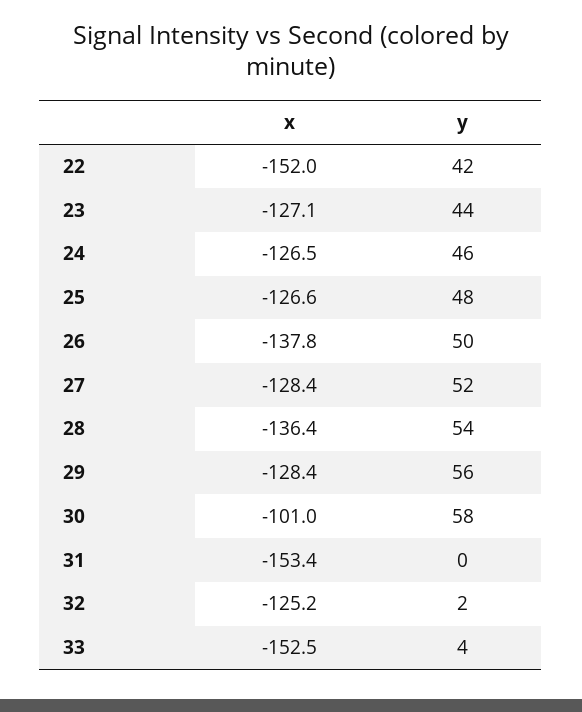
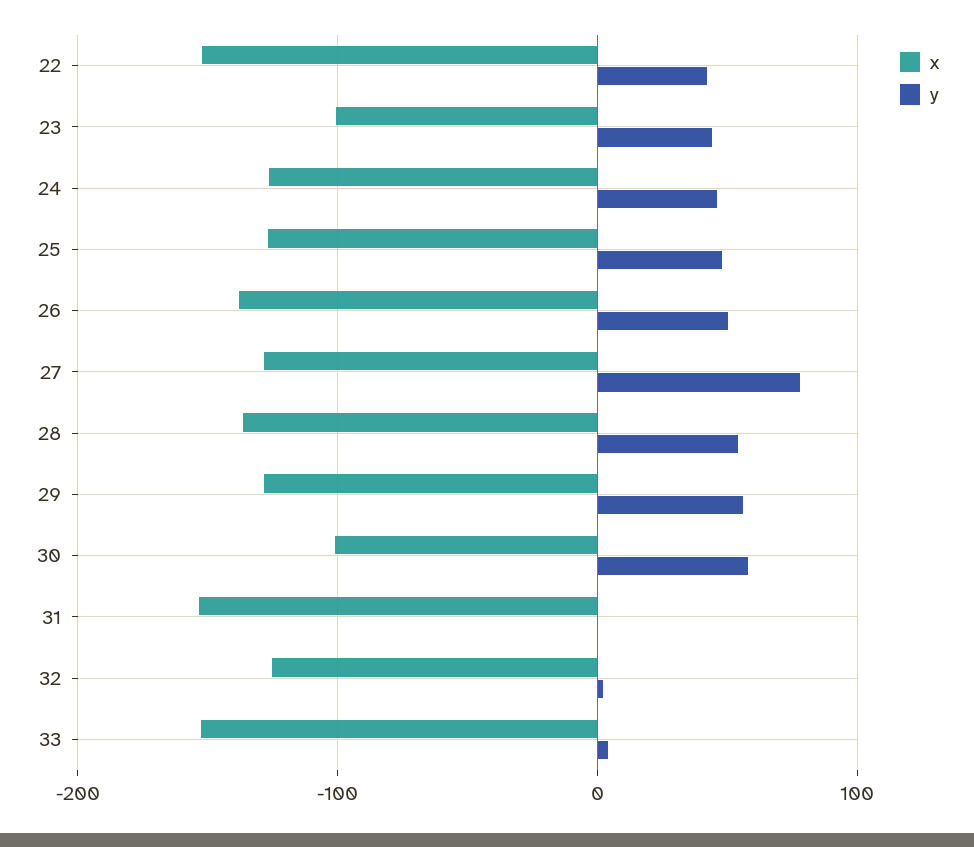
  {
    "x": {
      "22": -152,
-     "23": -127.1,
+     "23": -100,
      "24": -126.5,
      "25": -126.6,
      "26": -137.8,
      "27": -128.4,
      "28": -136.4,
      "29": -128.4,
      "30": -101,
      "31": -153.4,
      "32": -125.2,
      "33": -152.5
    },
    "y": {
      "22": 42,
      "23": 44,
      "24": 46,
      "25": 48,
      "26": 50,
-     "27": 52,
+     "27": 80,
      "28": 54,
      "29": 56,
      "30": 58,
      "31": 0,
      "32": 2,
      "33": 4
    }
  }

